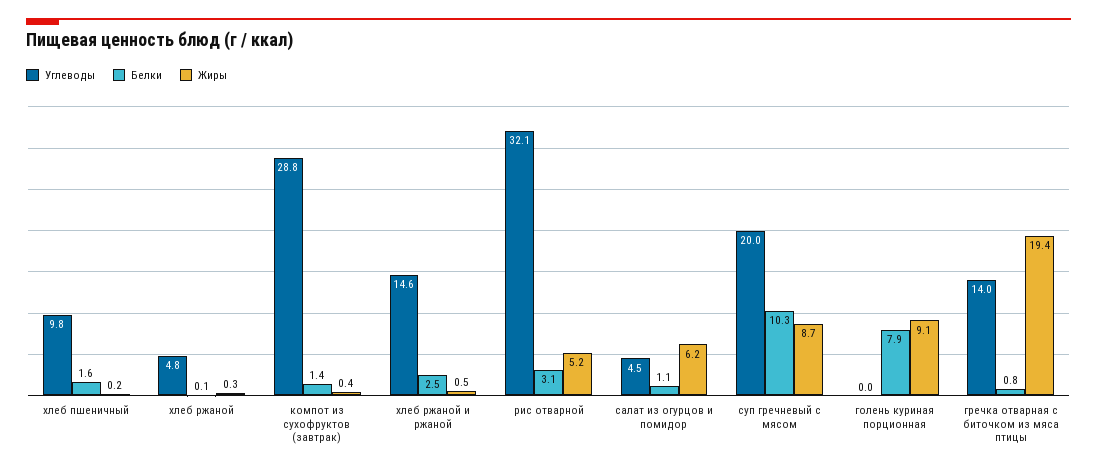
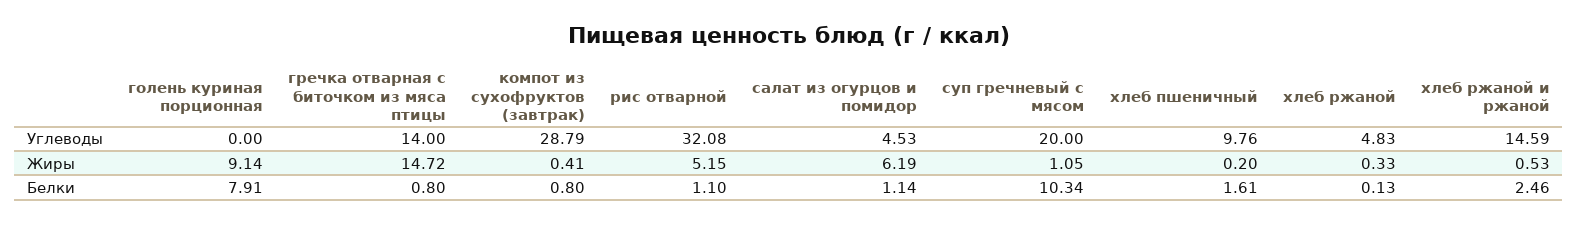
  {
    "Углеводы": {
      "хлеб пшеничный": 9.76,
      "хлеб ржаной": 4.83,
      "компот из сухофруктов (завтрак)": 28.79,
      "хлеб ржаной и ржаной": 14.59,
      "рис отварной": 32.08,
      "салат из огурцов и помидор": 4.53,
      "суп гречневый с мясом": 20,
      "голень куриная порционная": 0,
      "гречка отварная с биточком из мяса птицы": 14
    },
    "Белки": {
      "хлеб пшеничный": 1.61,
      "хлеб ржаной": 0.13,
-     "компот из сухофруктов (завтрак)": 1.4,
+     "компот из сухофруктов (завтрак)": 0.8,
      "хлеб ржаной и ржаной": 2.46,
-     "рис отварной": 3.1,
+     "рис отварной": 1.1,
      "салат из огурцов и помидор": 1.14,
      "суп гречневый с мясом": 10.34,
      "голень куриная порционная": 7.91,
      "гречка отварная с биточком из мяса птицы": 0.8
    },
    "Жиры": {
      "хлеб пшеничный": 0.2,
      "хлеб ржаной": 0.33,
      "компот из сухофруктов (завтрак)": 0.41,
      "хлеб ржаной и ржаной": 0.53,
      "рис отварной": 5.15,
      "салат из огурцов и помидор": 6.19,
-     "суп гречневый с мясом": 8.7,
+     "суп гречневый с мясом": 1.05,
      "голень куриная порционная": 9.14,
-     "гречка отварная с биточком из мяса птицы": 19.4
+     "гречка отварная с биточком из мяса птицы": 14.72
    }
  }

